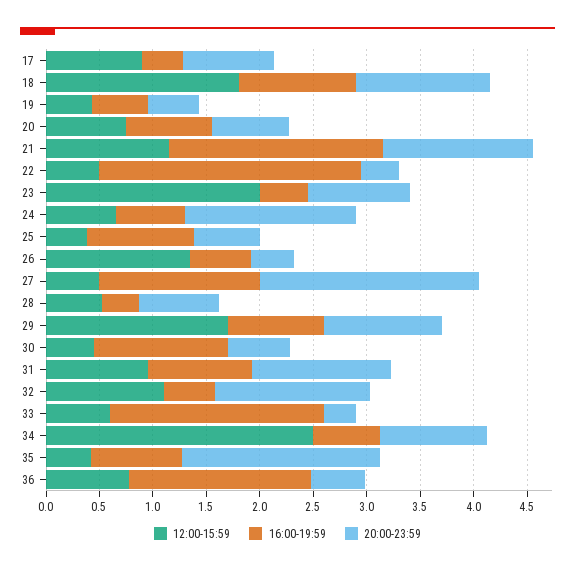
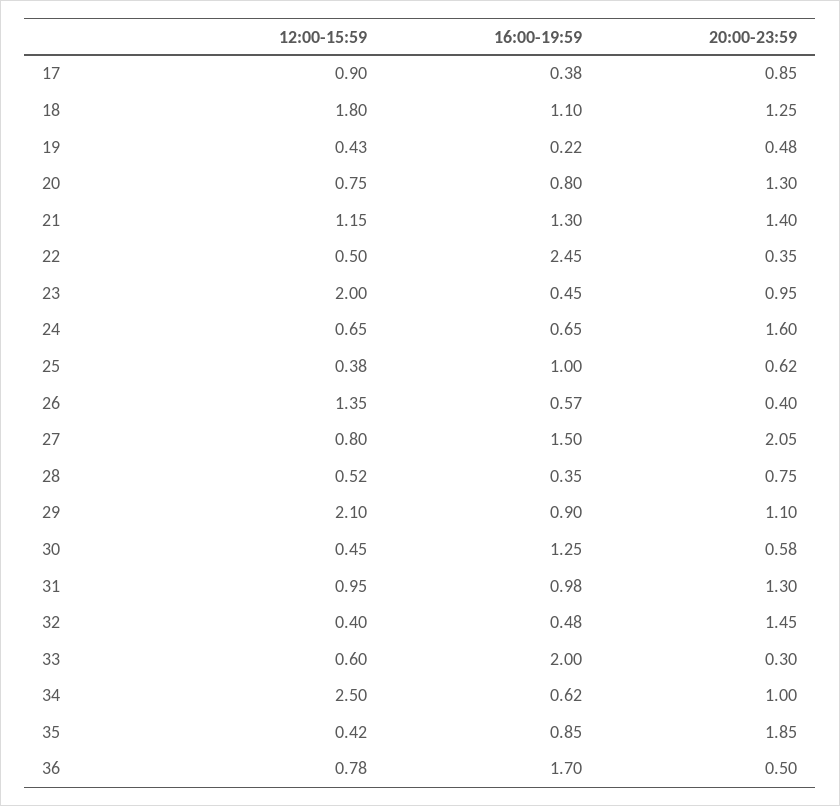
  {
    "12:00-15:59": {
      "17": 0.9,
      "18": 1.8,
      "19": 0.43,
      "20": 0.75,
      "21": 1.15,
      "22": 0.5,
      "23": 2,
      "24": 0.65,
      "25": 0.38,
      "26": 1.35,
-     "27": 0.5,
+     "27": 0.8,
      "28": 0.52,
-     "29": 1.7,
+     "29": 2.1,
      "30": 0.45,
      "31": 0.95,
-     "32": 1.1,
+     "32": 0.4,
      "33": 0.6,
      "34": 2.5,
      "35": 0.42,
      "36": 0.78
    },
    "16:00-19:59": {
      "17": 0.38,
      "18": 1.1,
-     "19": 0.5,
+     "19": 0.22,
      "20": 0.8,
-     "21": 2,
+     "21": 1.3,
      "22": 2.45,
      "23": 0.45,
      "24": 0.65,
      "25": 1,
      "26": 0.57,
      "27": 1.5,
      "28": 0.35,
      "29": 0.9,
      "30": 1.25,
      "31": 0.98,
      "32": 0.48,
      "33": 2,
      "34": 0.62,
      "35": 0.85,
      "36": 1.7
    },
    "20:00-23:59": {
      "17": 0.85,
      "18": 1.25,
      "19": 0.48,
-     "20": 0.7,
+     "20": 1.3,
      "21": 1.4,
      "22": 0.35,
      "23": 0.95,
      "24": 1.6,
      "25": 0.62,
      "26": 0.4,
      "27": 2.05,
      "28": 0.75,
      "29": 1.1,
      "30": 0.58,
      "31": 1.3,
      "32": 1.45,
      "33": 0.3,
      "34": 1,
      "35": 1.85,
      "36": 0.5
    }
  }

